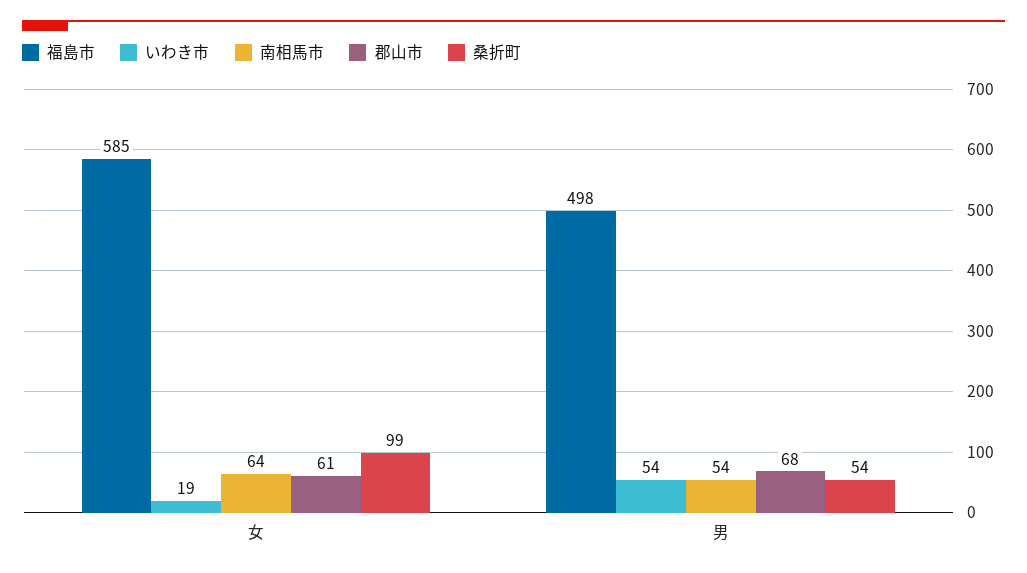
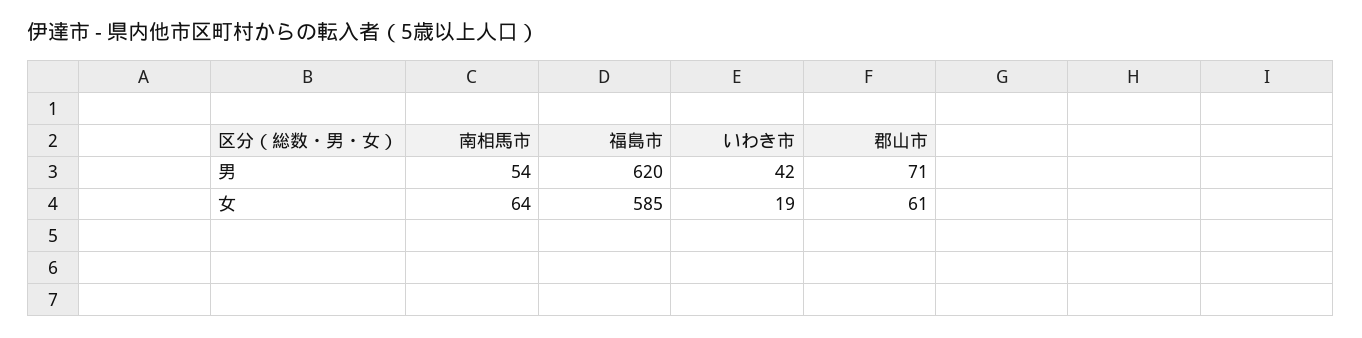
  {
    "福島市": {
      "女": 585,
-     "男": 498
+     "男": 620
    },
    "いわき市": {
      "女": 19,
-     "男": 54
+     "男": 42
    },
    "南相馬市": {
      "女": 64,
      "男": 54
    },
    "郡山市": {
      "女": 61,
-     "男": 68
+     "男": 71
-   },
+   }
-   "桑折町": {
-     "女": 99,
-     "男": 54
-   }
  }

